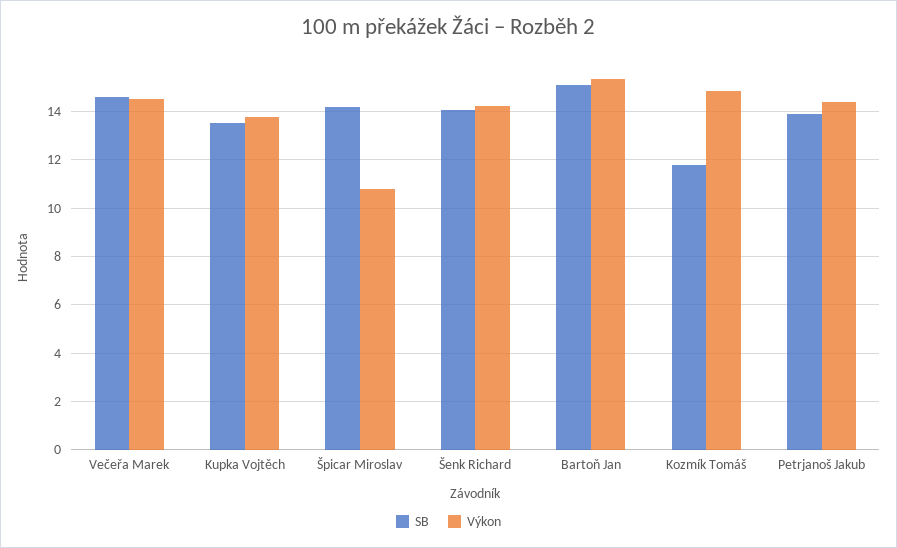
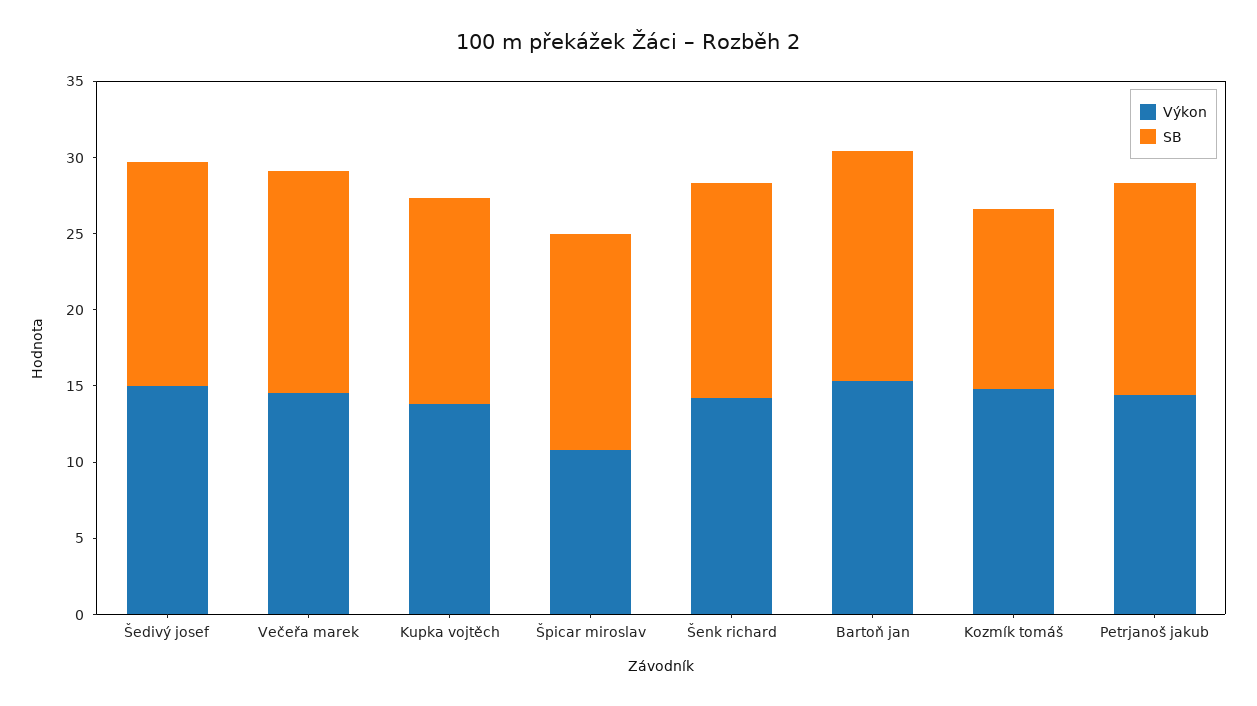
  {
    "SB": {
      "Večeřa Marek": 14.5,
      "Kupka Vojtěch": 13.5,
      "Špicar Miroslav": 14.25,
      "Šenk Richard": 14,
      "Bartoň Jan": 15,
      "Kozmík Tomáš": 11.75,
-     "Petrjanoš Jakub": 14
+     "Petrjanoš Jakub": 14,
+     "Šedivý josef": 15
    },
    "Výkon": {
      "Večeřa Marek": 14.5,
      "Kupka Vojtěch": 13.75,
      "Špicar Miroslav": 10.75,
      "Šenk Richard": 14.25,
      "Bartoň Jan": 15.25,
      "Kozmík Tomáš": 14.75,
-     "Petrjanoš Jakub": 14.5
+     "Petrjanoš Jakub": 14.5,
+     "Šedivý josef": 15
    }
  }

